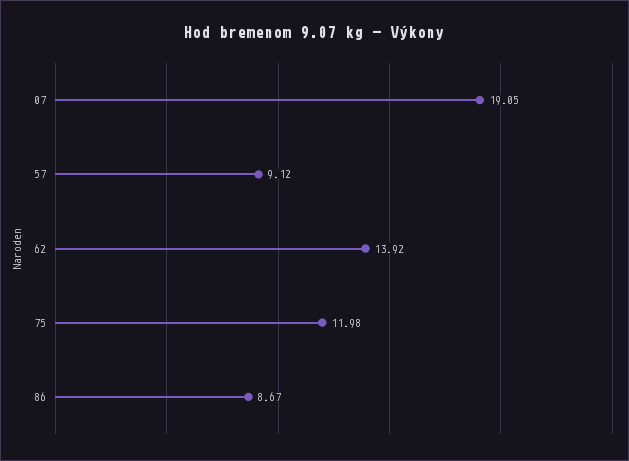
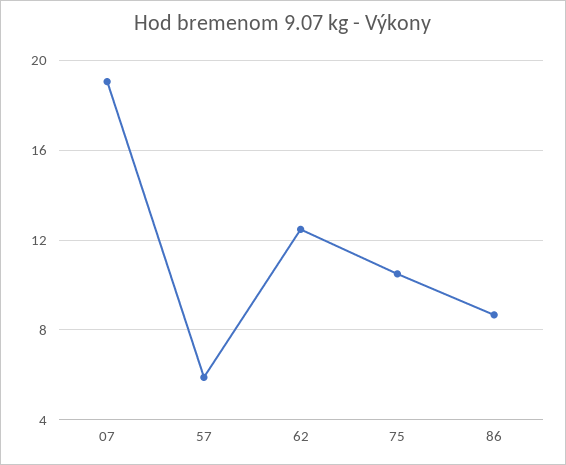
  {
    "07": 19.05,
-   "57": 9.12,
+   "57": 6,
-   "62": 13.92,
+   "62": 12.5,
-   "75": 11.98,
+   "75": 10.5,
    "86": 8.67
  }

